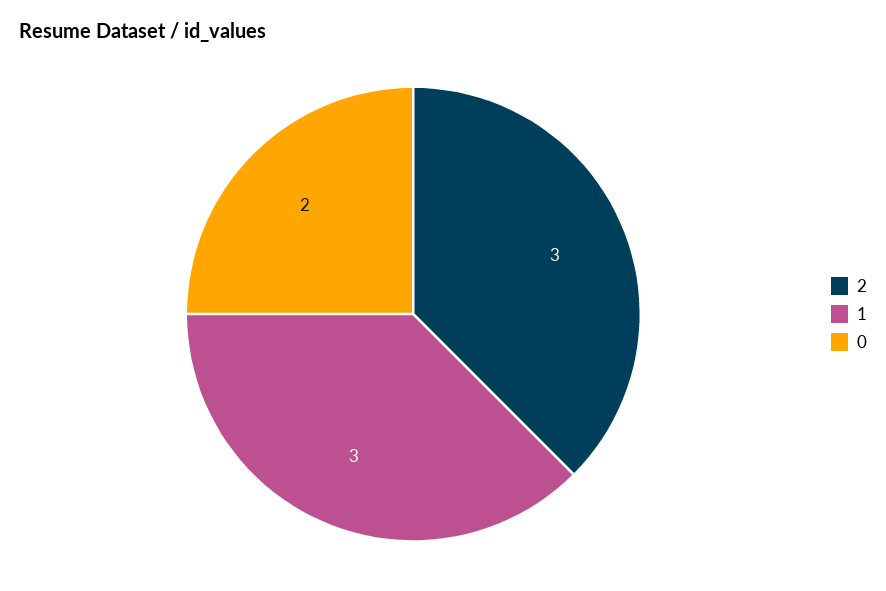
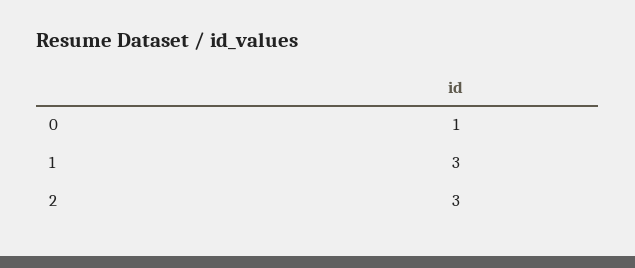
  {
    "2": 3,
    "1": 3,
-   "0": 2
+   "0": 1
  }

